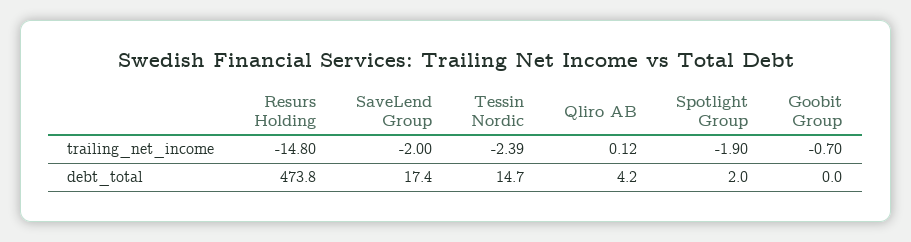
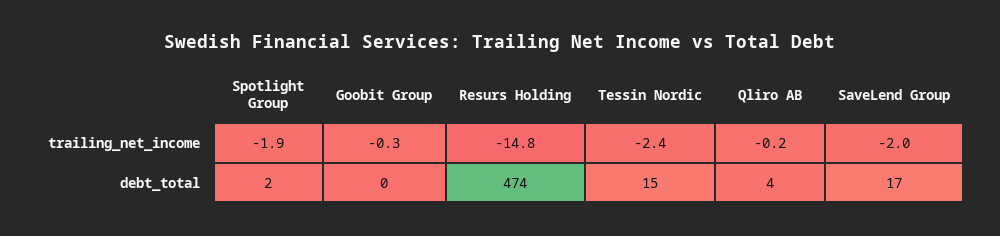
  {
    "Resurs Holding": {
      "trailing_net_income": -14.8,
      "debt_total": 473.8
    },
    "SaveLend Group": {
      "trailing_net_income": -2,
      "debt_total": 17.4
    },
    "Tessin Nordic": {
      "trailing_net_income": -2.39,
      "debt_total": 14.7
    },
    "Qliro AB": {
-     "trailing_net_income": 0.12,
+     "trailing_net_income": -0.2,
      "debt_total": 4.2
    },
    "Spotlight Group": {
      "trailing_net_income": -1.9,
      "debt_total": 2
    },
    "Goobit Group": {
-     "trailing_net_income": -0.7,
+     "trailing_net_income": -0.3,
      "debt_total": 0
    }
  }

